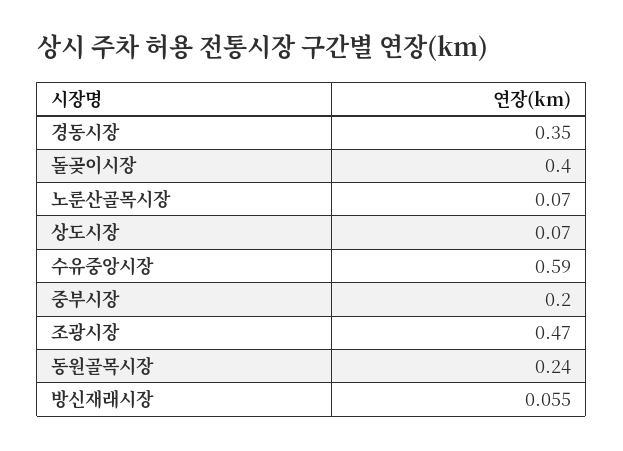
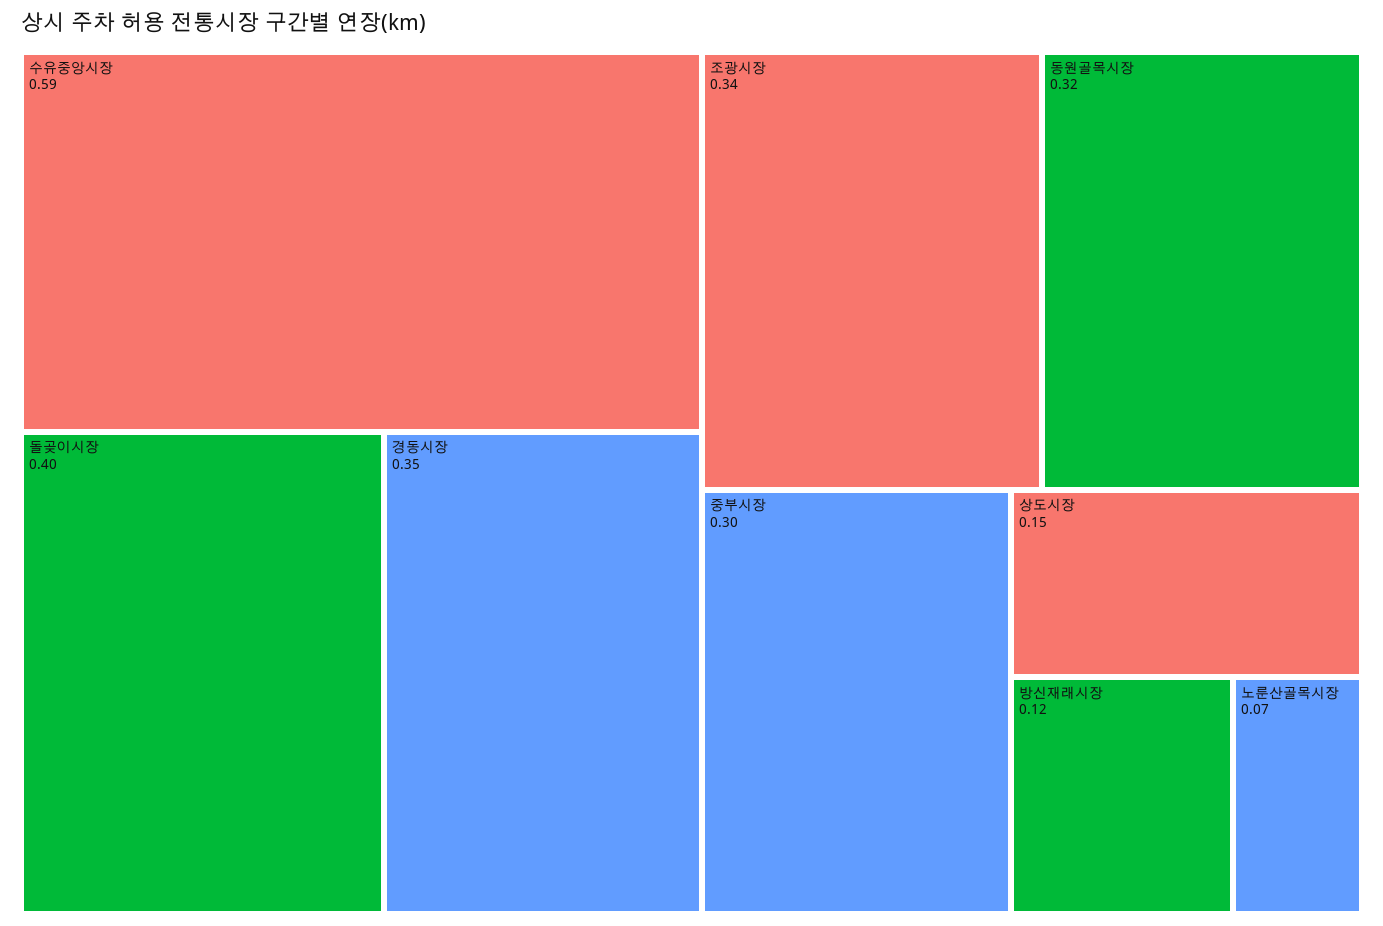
  {
    "경동시장": 0.35,
    "돌곶이시장": 0.4,
    "노룬산골목시장": 0.07,
-   "상도시장": 0.07,
+   "상도시장": 0.15,
    "수유중앙시장": 0.59,
-   "중부시장": 0.2,
+   "중부시장": 0.3,
-   "조광시장": 0.47,
+   "조광시장": 0.34,
-   "동원골목시장": 0.24,
+   "동원골목시장": 0.32,
-   "방신재래시장": 0.055
+   "방신재래시장": 0.12
  }

